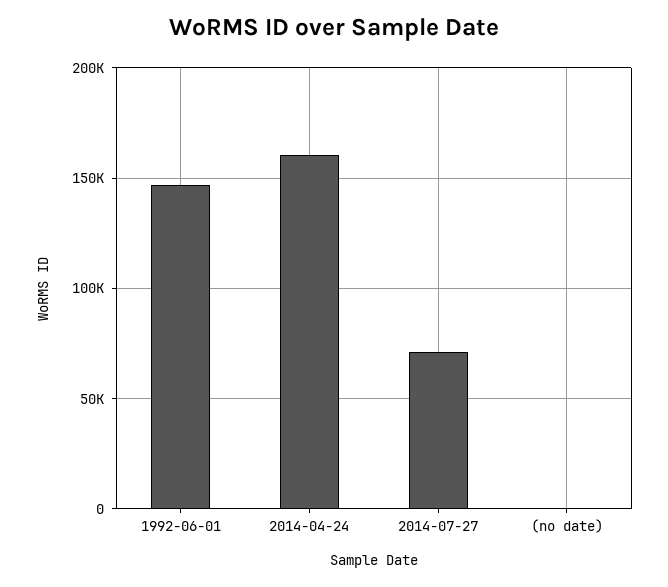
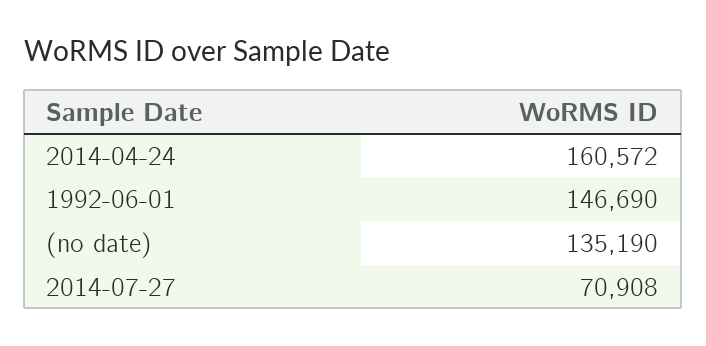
  {
    "1992-06-01": 146690,
    "2014-04-24": 160572,
    "2014-07-27": 70908,
-   "(no date)": 0
+   "(no date)": 135190
  }

